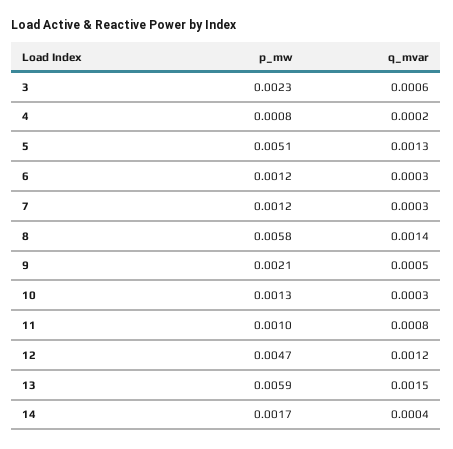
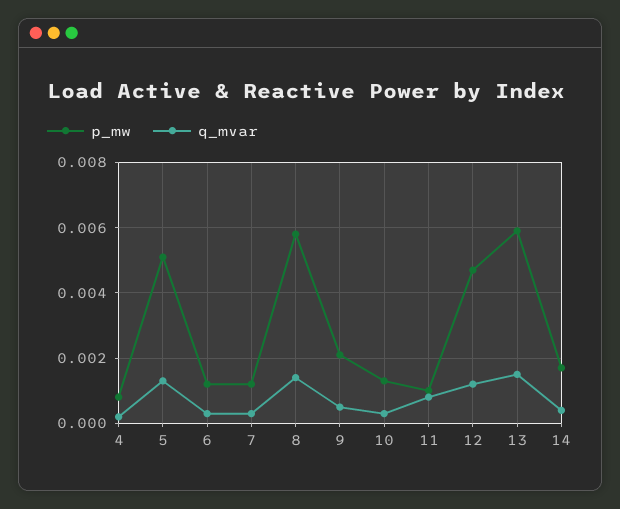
  {
    "p_mw": {
-     "3": 0.0023,
      "4": 0.0008,
      "5": 0.0051,
      "6": 0.0012,
      "7": 0.0012,
      "8": 0.0058,
      "9": 0.0021,
      "10": 0.0013,
      "11": 0.001,
      "12": 0.0047,
      "13": 0.0059,
      "14": 0.0017
    },
    "q_mvar": {
-     "3": 0.0006,
      "4": 0.0002,
      "5": 0.0013,
      "6": 0.0003,
      "7": 0.0003,
      "8": 0.0014,
      "9": 0.0005,
      "10": 0.0003,
      "11": 0.0008,
      "12": 0.0012,
      "13": 0.0015,
      "14": 0.0004
    }
  }

